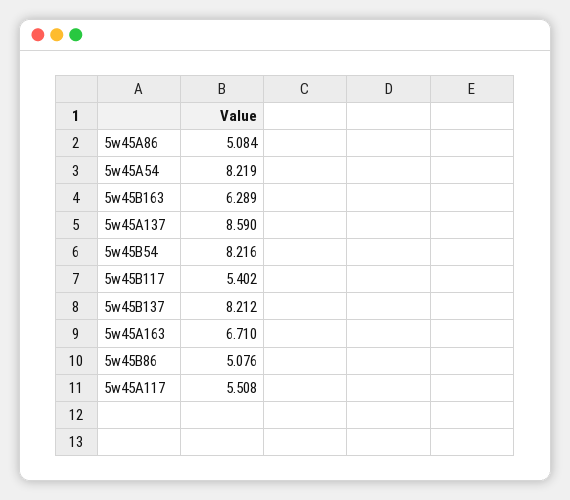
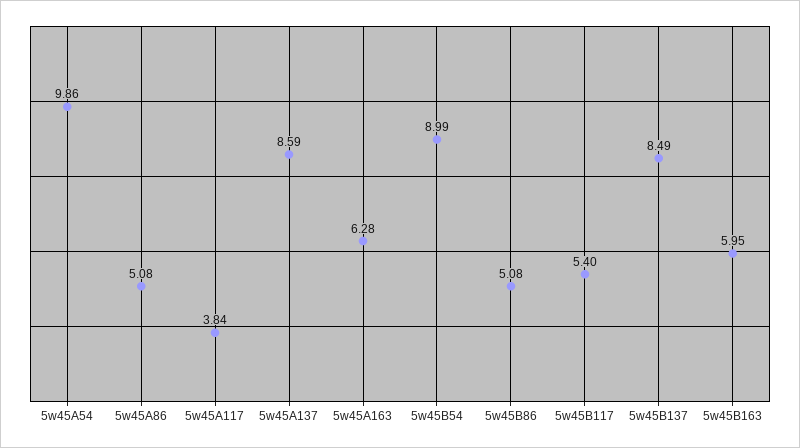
  {
    "5w45A86": 5.084,
-   "5w45A54": 8.219,
+   "5w45A54": 9.86,
-   "5w45B163": 6.289,
+   "5w45B163": 5.95,
    "5w45A137": 8.59,
-   "5w45B54": 8.216,
+   "5w45B54": 8.99,
    "5w45B117": 5.402,
-   "5w45B137": 8.212,
+   "5w45B137": 8.49,
-   "5w45A163": 6.71,
+   "5w45A163": 6.28,
    "5w45B86": 5.076,
-   "5w45A117": 5.508
+   "5w45A117": 3.84
  }

